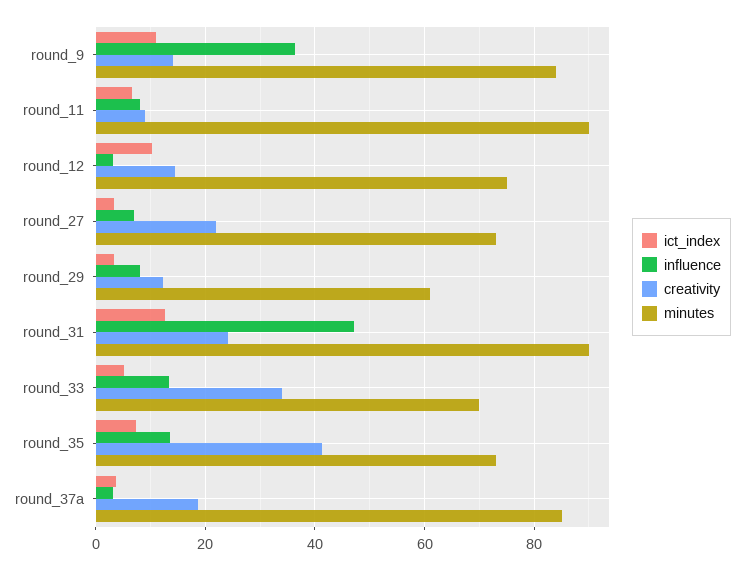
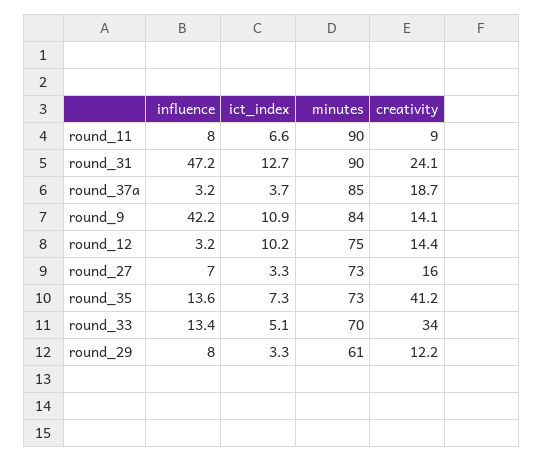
  {
    "ict_index": {
      "round_9": 10.9,
      "round_11": 6.6,
      "round_12": 10.2,
      "round_27": 3.3,
      "round_29": 3.3,
      "round_31": 12.7,
      "round_33": 5.1,
      "round_35": 7.3,
      "round_37a": 3.7
    },
    "influence": {
-     "round_9": 36,
+     "round_9": 42.2,
      "round_11": 8,
      "round_12": 3.2,
      "round_27": 7,
      "round_29": 8,
      "round_31": 47.2,
      "round_33": 13.4,
      "round_35": 13.6,
      "round_37a": 3.2
    },
    "creativity": {
      "round_9": 14.1,
      "round_11": 9,
      "round_12": 14.4,
-     "round_27": 22,
+     "round_27": 16,
      "round_29": 12.2,
      "round_31": 24.1,
      "round_33": 34,
      "round_35": 41.2,
      "round_37a": 18.7
    },
    "minutes": {
      "round_9": 84,
      "round_11": 90,
      "round_12": 75,
      "round_27": 73,
      "round_29": 61,
      "round_31": 90,
      "round_33": 70,
      "round_35": 73,
      "round_37a": 85
    }
  }

